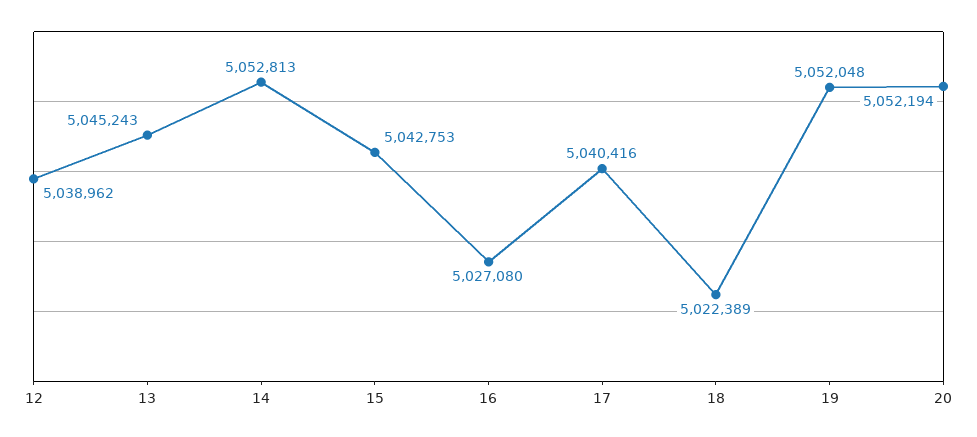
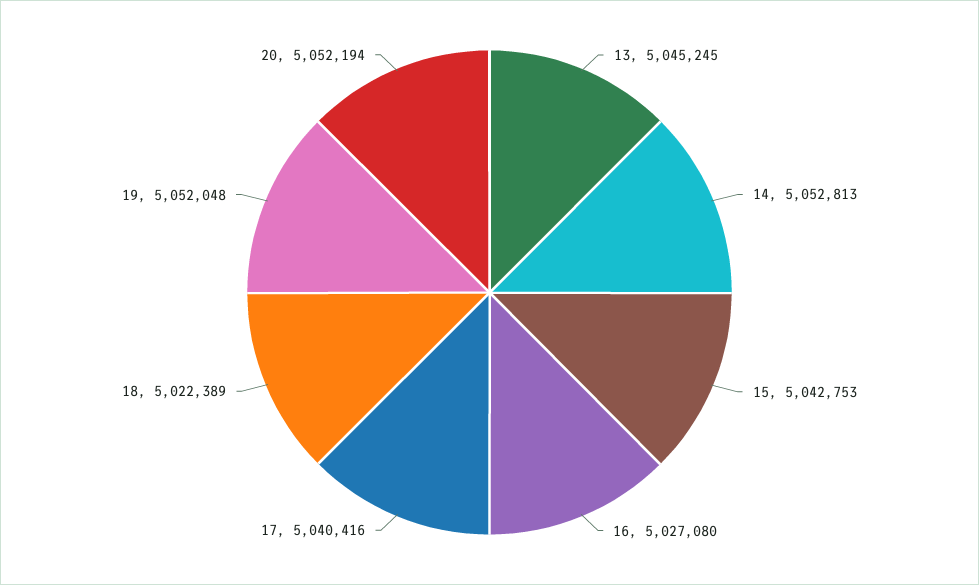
  {
-   "12": 5038962,
-   "13": 5045243,
+   "13": 5045245,
    "14": 5052813,
    "15": 5042753,
    "16": 5027080,
    "17": 5040416,
    "18": 5022389,
    "19": 5052048,
    "20": 5052194
  }

